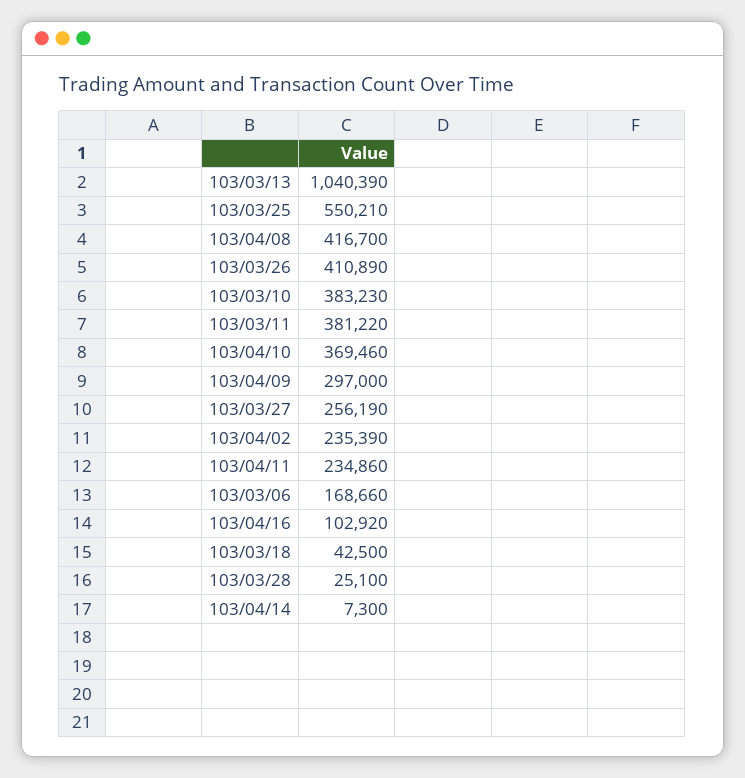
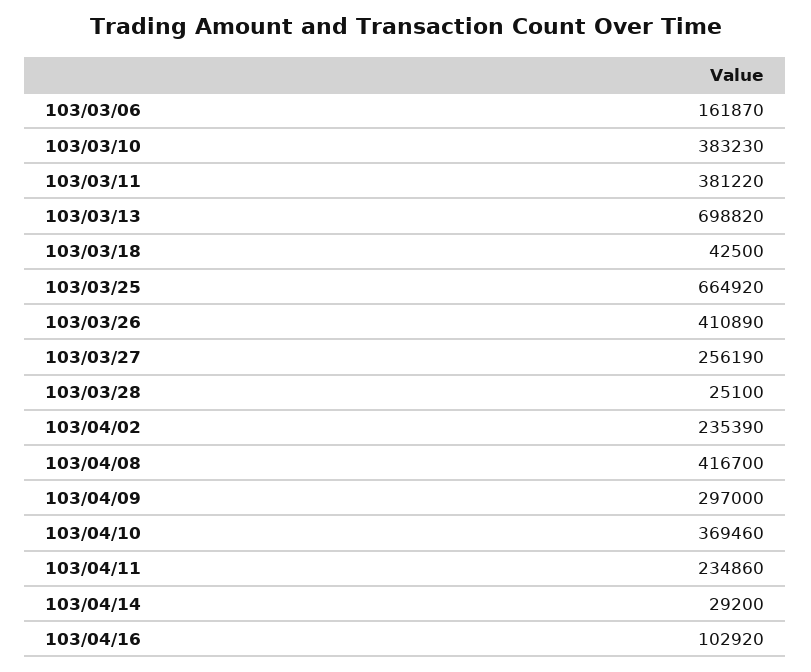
  {
-   "103/03/13": 1040390,
+   "103/03/13": 698820,
-   "103/03/25": 550210,
+   "103/03/25": 664920,
    "103/04/08": 416700,
    "103/03/26": 410890,
    "103/03/10": 383230,
    "103/03/11": 381220,
    "103/04/10": 369460,
    "103/04/09": 297000,
    "103/03/27": 256190,
    "103/04/02": 235390,
    "103/04/11": 234860,
-   "103/03/06": 168660,
+   "103/03/06": 161870,
    "103/04/16": 102920,
    "103/03/18": 42500,
    "103/03/28": 25100,
-   "103/04/14": 7300
+   "103/04/14": 29200
  }

